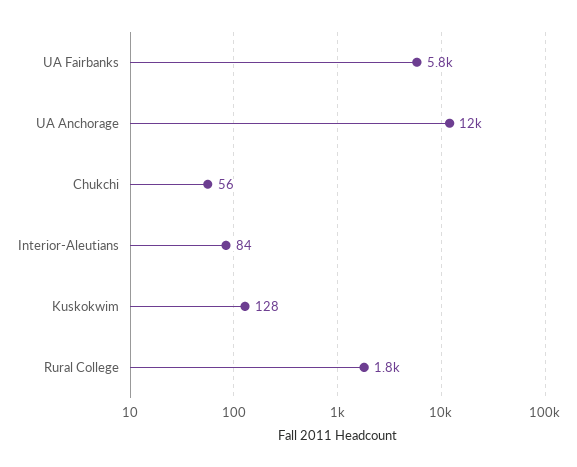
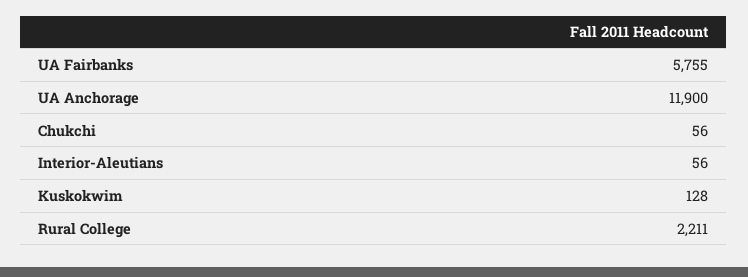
  {
    "UA Fairbanks": 5755,
    "UA Anchorage": 11900,
    "Chukchi": 56,
-   "Interior-Aleutians": 84,
+   "Interior-Aleutians": 56,
    "Kuskokwim": 128,
-   "Rural College": 1800
+   "Rural College": 2211
  }

